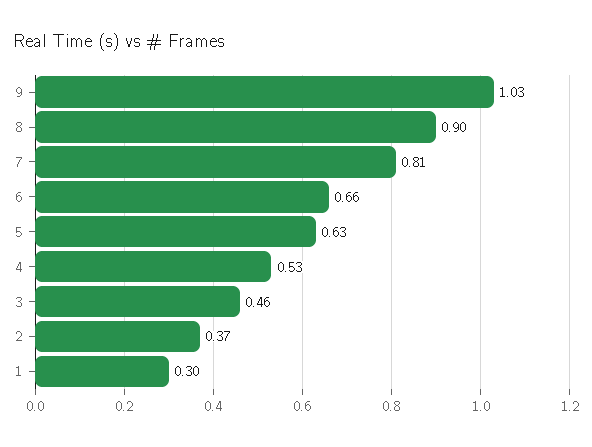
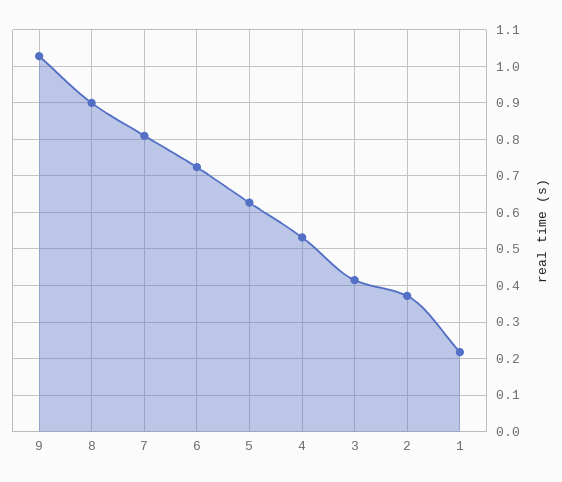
  {
    "9": 1.03,
    "8": 0.9,
    "7": 0.81,
-   "6": 0.66,
+   "6": 0.72,
    "5": 0.63,
    "4": 0.53,
-   "3": 0.46,
+   "3": 0.42,
    "2": 0.37,
-   "1": 0.3
+   "1": 0.22
  }

